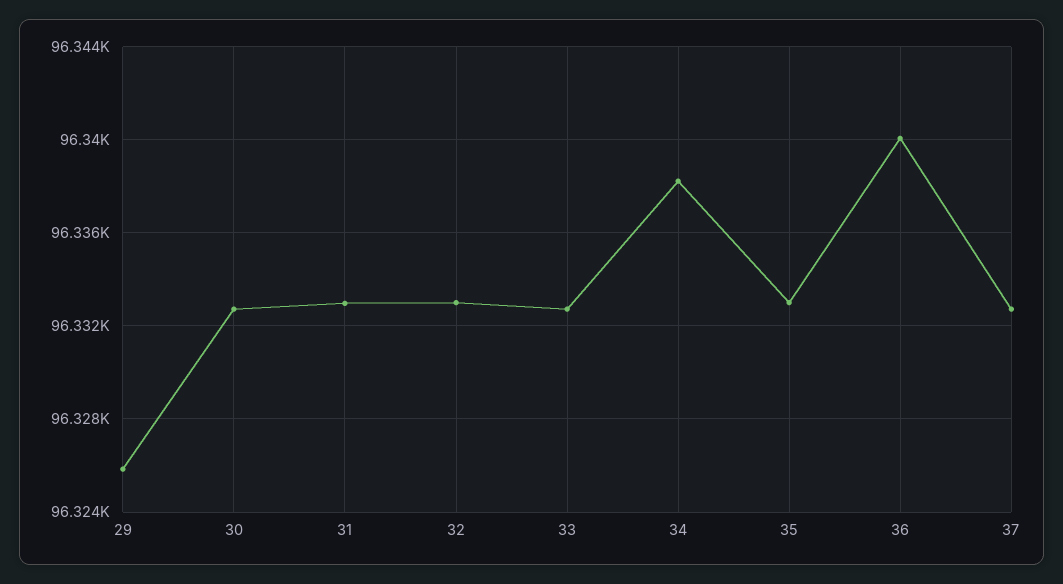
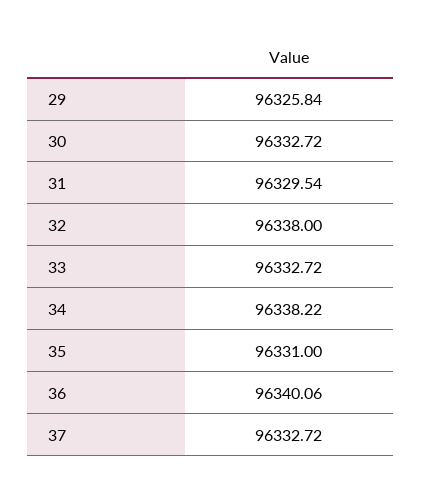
  {
    "29": 96325.84,
    "30": 96332.72,
-   "31": 96333,
+   "31": 96329.54,
-   "32": 96333,
+   "32": 96338,
    "33": 96332.72,
    "34": 96338.22,
-   "35": 96333,
+   "35": 96331,
    "36": 96340.06,
    "37": 96332.72
  }

